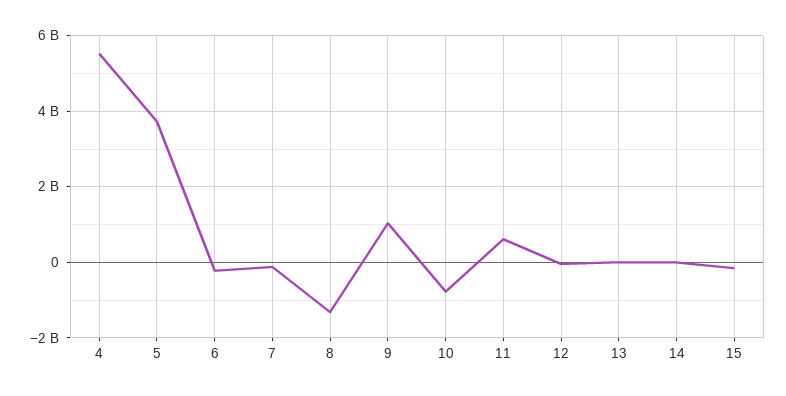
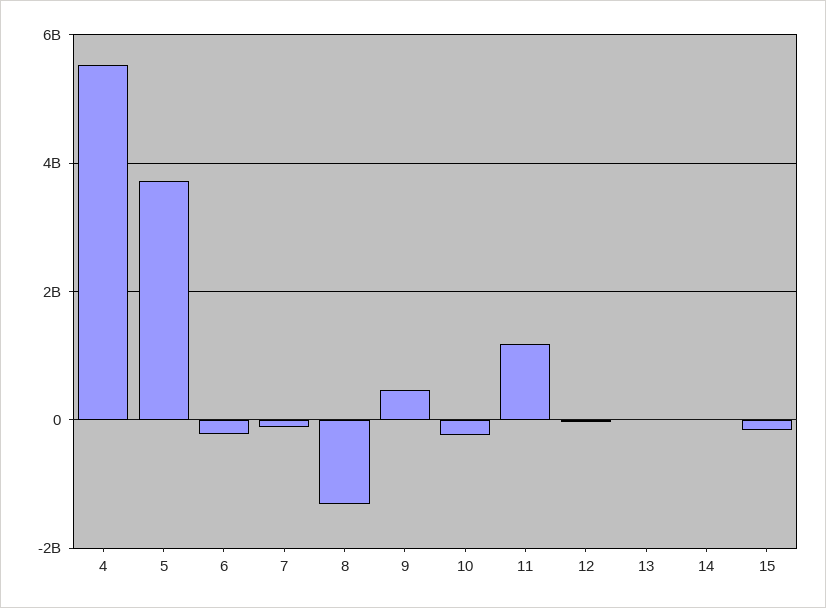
  {
    "4": 5600000000,
    "5": 3800000000,
    "6": -200000000,
    "7": -200000000,
    "8": -1400000000,
-   "9": 1000000000,
+   "9": 400000000,
-   "10": -800000000,
+   "10": -200000000,
-   "11": 600000000,
+   "11": 1200000000,
    "12": 0,
    "13": 0,
    "14": 0,
    "15": -200000000
  }

